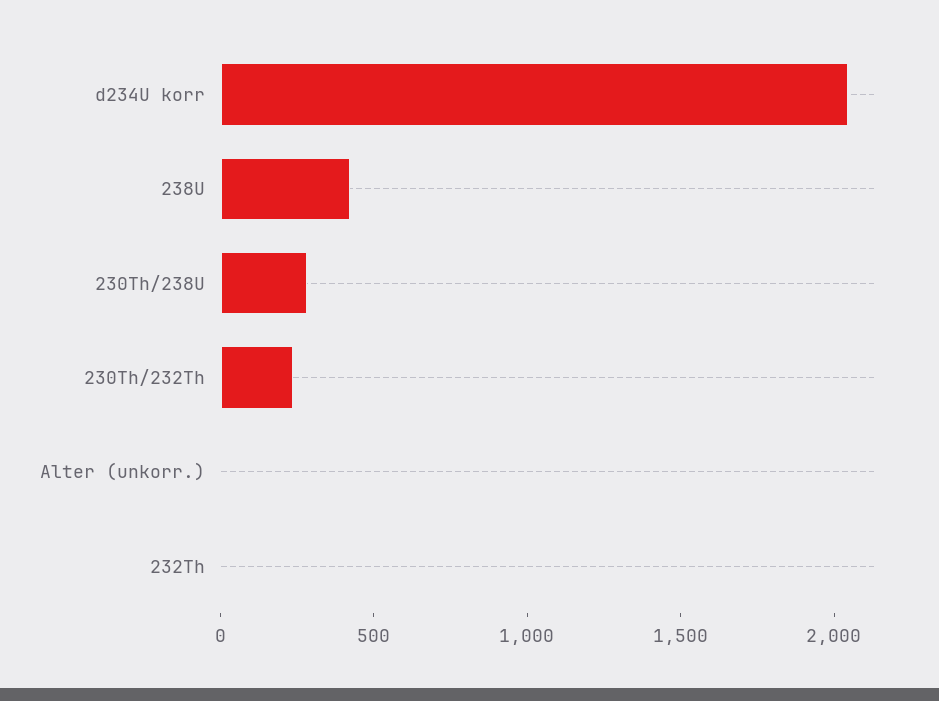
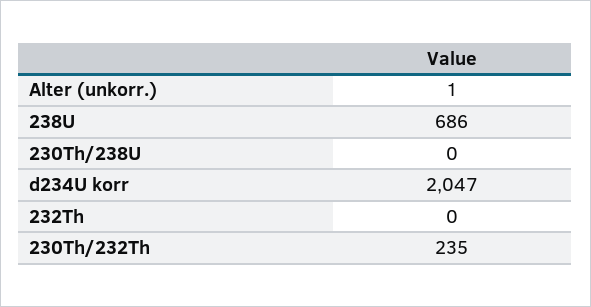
  {
    "d234U korr": 2047,
-   "238U": 400,
+   "238U": 686,
-   "230Th/238U": 300,
+   "230Th/238U": 0,
    "230Th/232Th": 235,
    "Alter (unkorr.)": 1,
    "232Th": 0
  }

